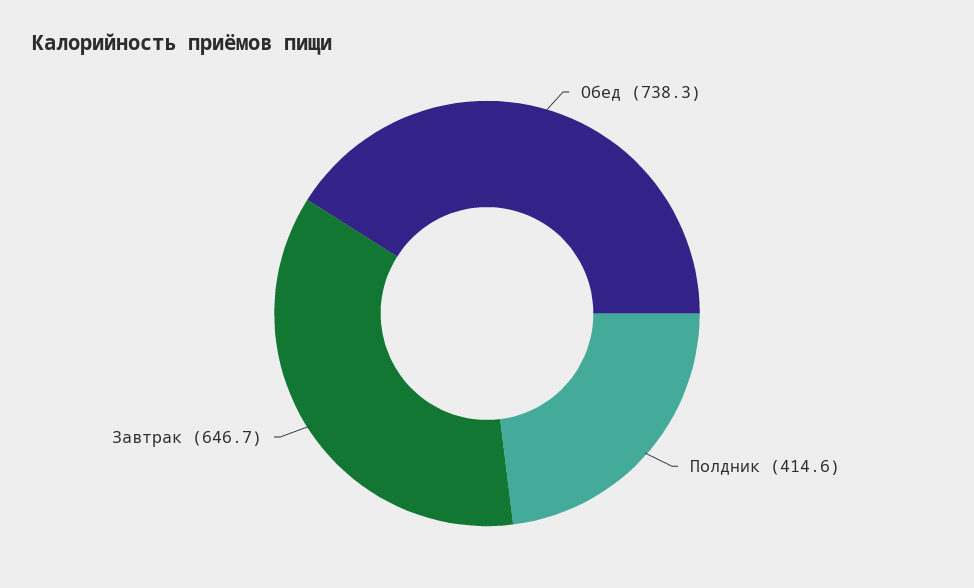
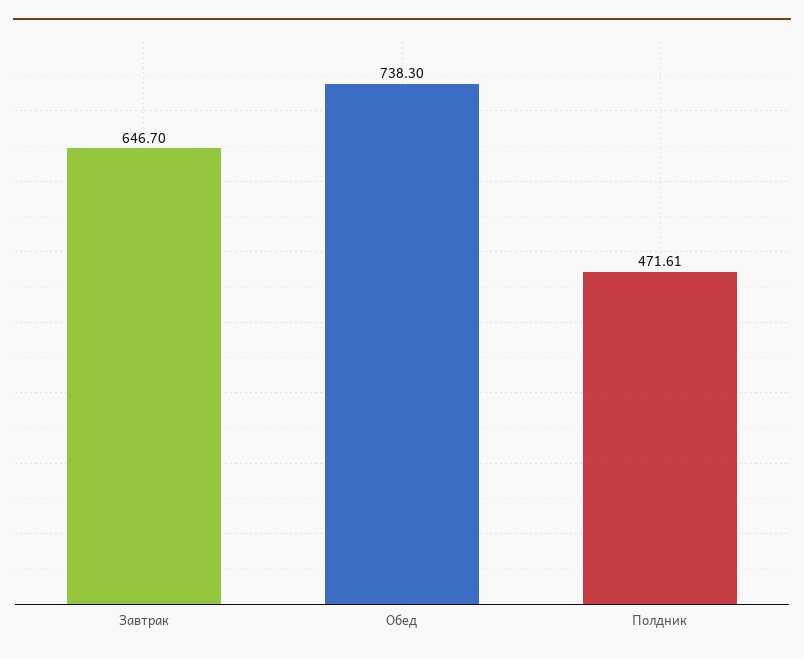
  {
    "Обед": 738.3,
-   "Полдник": 414.6,
+   "Полдник": 471.61,
    "Завтрак": 646.7
  }

